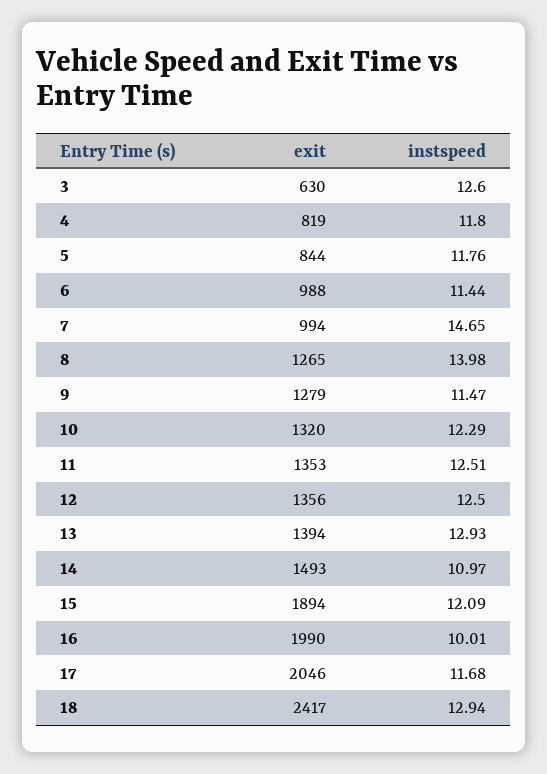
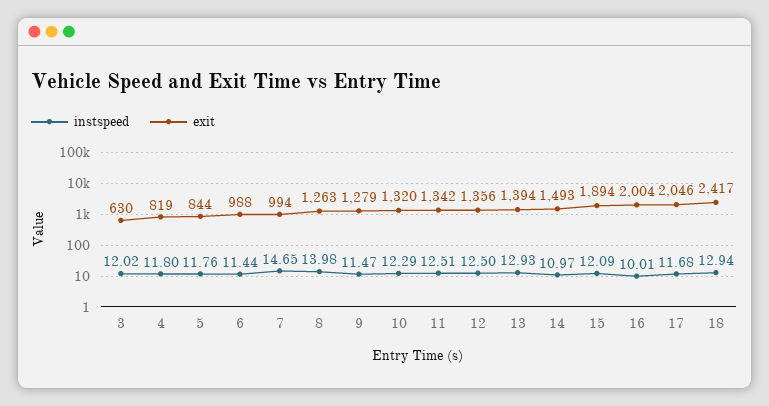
  {
    "exit": {
      "3": 630,
      "4": 819,
      "5": 844,
      "6": 988,
      "7": 994,
-     "8": 1265,
+     "8": 1263,
      "9": 1279,
      "10": 1320,
-     "11": 1353,
+     "11": 1342,
      "12": 1356,
      "13": 1394,
      "14": 1493,
      "15": 1894,
-     "16": 1990,
+     "16": 2004,
      "17": 2046,
      "18": 2417
    },
    "instspeed": {
-     "3": 12.6,
+     "3": 12.02,
      "4": 11.8,
      "5": 11.76,
      "6": 11.44,
      "7": 14.65,
      "8": 13.98,
      "9": 11.47,
      "10": 12.29,
      "11": 12.51,
      "12": 12.5,
      "13": 12.93,
      "14": 10.97,
      "15": 12.09,
      "16": 10.01,
      "17": 11.68,
      "18": 12.94
    }
  }

